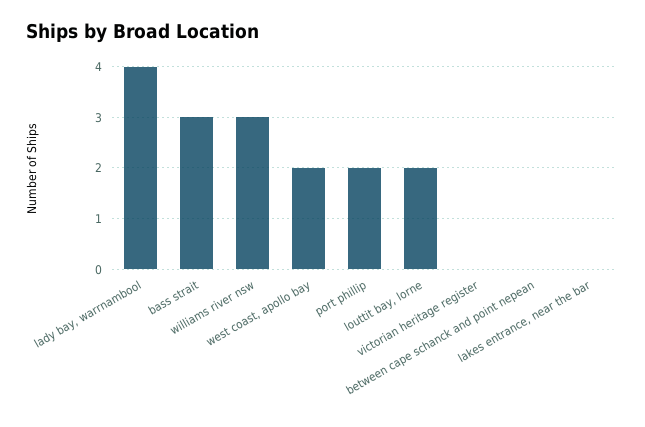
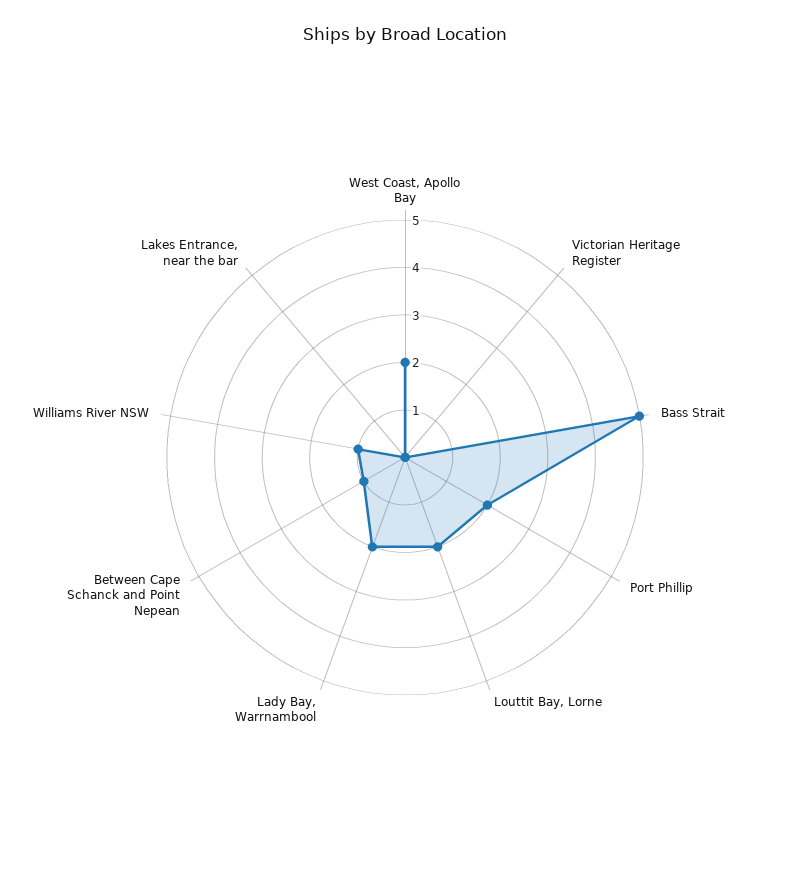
  {
-   "lady bay, warrnambool": 4,
+   "lady bay, warrnambool": 2,
-   "bass strait": 3,
+   "bass strait": 5,
-   "williams river nsw": 3,
+   "williams river nsw": 1,
    "west coast, apollo bay": 2,
    "port phillip": 2,
    "louttit bay, lorne": 2,
    "victorian heritage register": 0,
-   "between cape schanck and point nepean": 0,
+   "between cape schanck and point nepean": 1,
    "lakes entrance, near the bar": 0
  }

